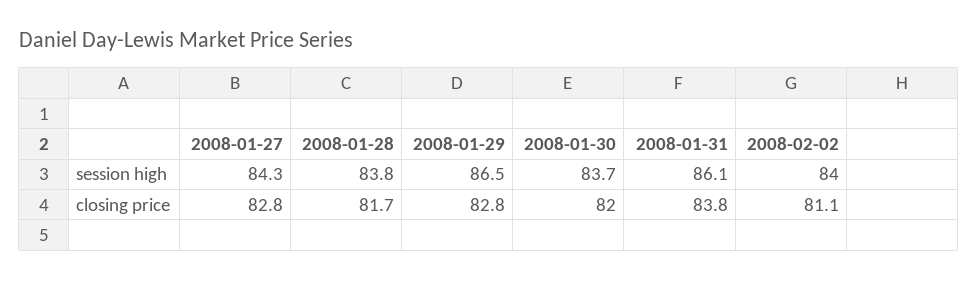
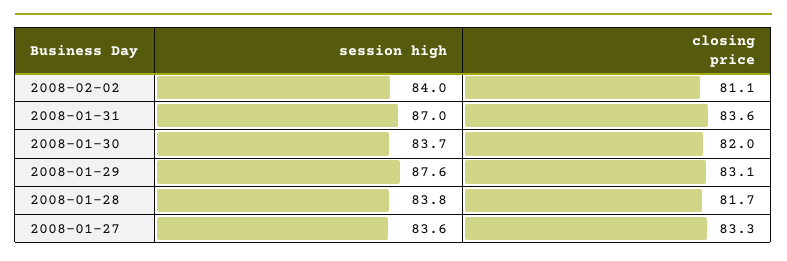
  {
    "2008-01-27": {
-     "session high": 84.3,
+     "session high": 83.6,
-     "closing price": 82.8
+     "closing price": 83.3
    },
    "2008-01-28": {
      "session high": 83.8,
      "closing price": 81.7
    },
    "2008-01-29": {
-     "session high": 86.5,
+     "session high": 87.6,
-     "closing price": 82.8
+     "closing price": 83.1
    },
    "2008-01-30": {
      "session high": 83.7,
      "closing price": 82
    },
    "2008-01-31": {
-     "session high": 86.1,
+     "session high": 87,
-     "closing price": 83.8
+     "closing price": 83.6
    },
    "2008-02-02": {
      "session high": 84,
      "closing price": 81.1
    }
  }

